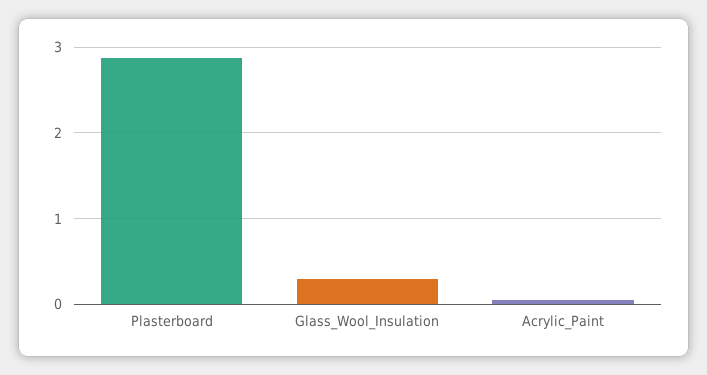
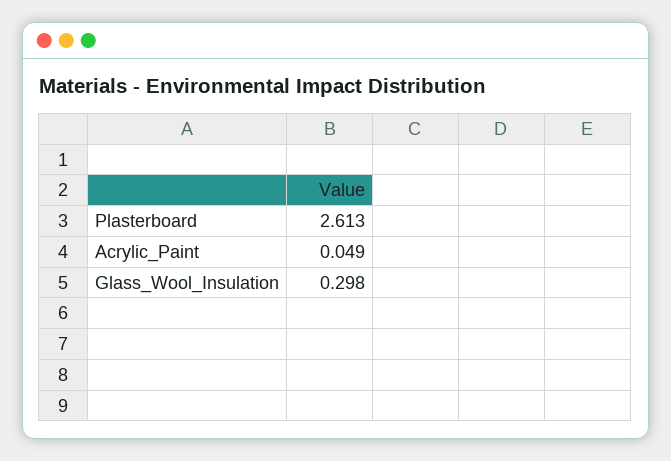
  {
-   "Plasterboard": 2.9,
+   "Plasterboard": 2.613,
    "Glass_Wool_Insulation": 0.298,
    "Acrylic_Paint": 0.049
  }

